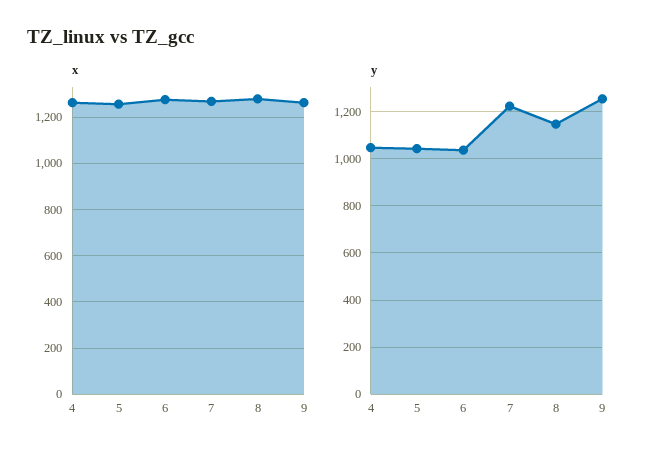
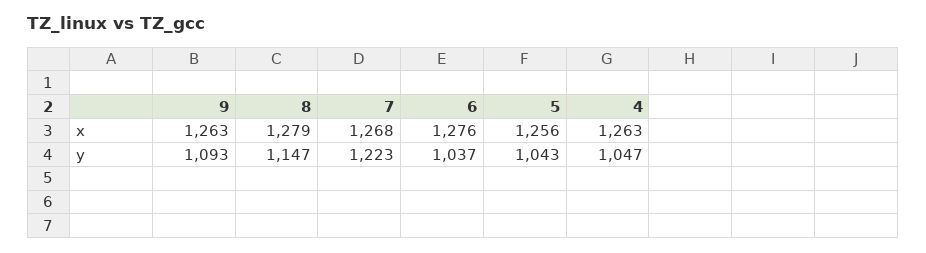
  {
    "x": {
      "4": 1263,
      "5": 1256,
      "6": 1276,
      "7": 1268,
      "8": 1279,
      "9": 1263
    },
    "y": {
      "4": 1047,
      "5": 1043,
      "6": 1037,
      "7": 1223,
      "8": 1147,
-     "9": 1250
+     "9": 1093
    }
  }

